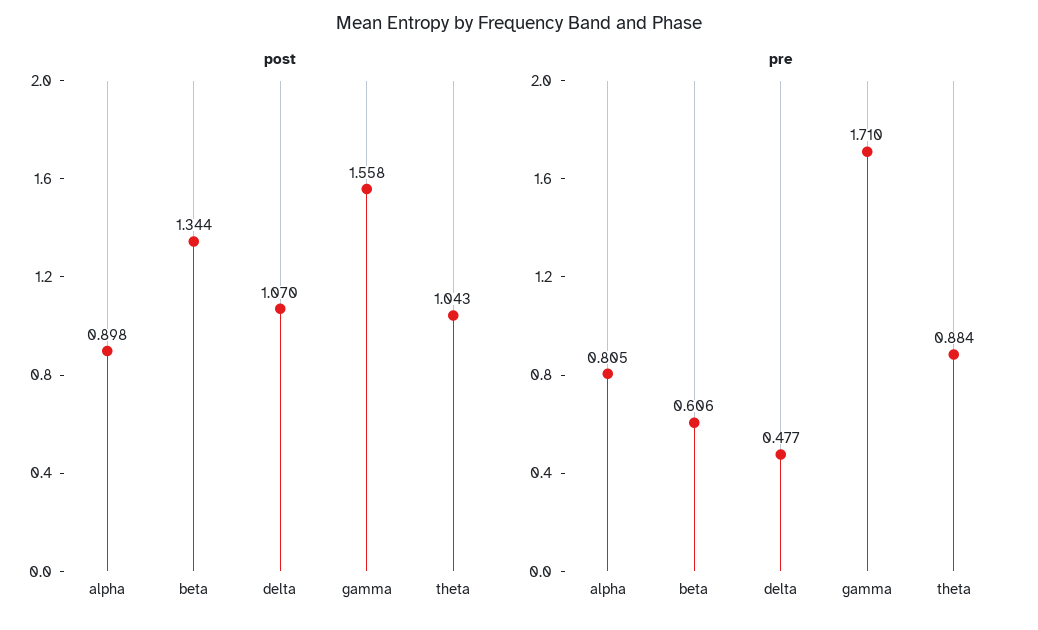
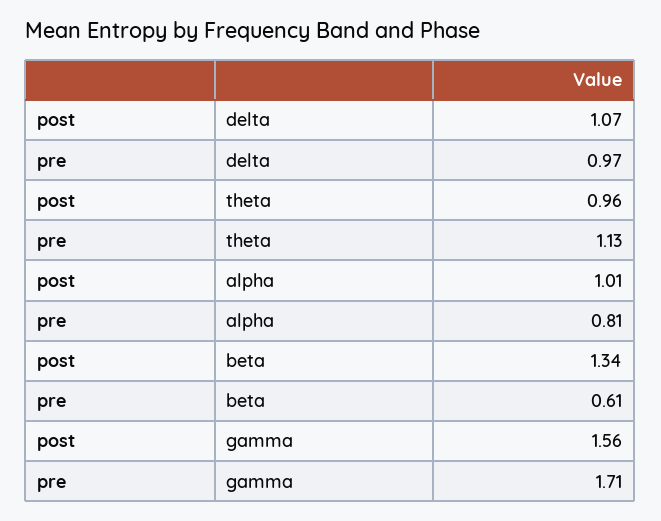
  {
    "post": {
-     "alpha": 0.898,
+     "alpha": 1.01,
      "beta": 1.344,
      "delta": 1.07,
      "gamma": 1.558,
-     "theta": 1.043
+     "theta": 0.96
    },
    "pre": {
      "alpha": 0.805,
      "beta": 0.606,
-     "delta": 0.477,
+     "delta": 0.97,
      "gamma": 1.71,
-     "theta": 0.884
+     "theta": 1.13
    }
  }

